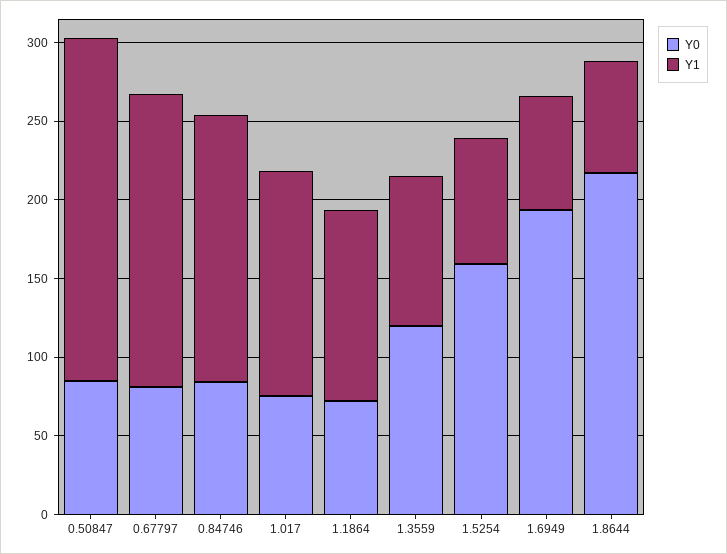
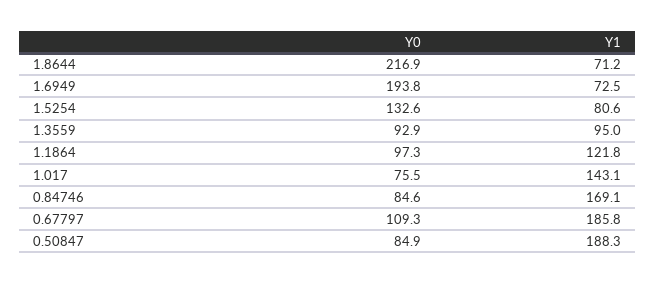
  {
    "Y0": {
      "0.50847": 84.9,
-     "0.67797": 80,
+     "0.67797": 109.3,
      "0.84746": 84.6,
      "1.017": 75.5,
-     "1.1864": 70,
+     "1.1864": 97.3,
-     "1.3559": 120,
+     "1.3559": 92.9,
-     "1.5254": 160,
+     "1.5254": 132.6,
      "1.6949": 193.8,
      "1.8644": 216.9
    },
    "Y1": {
-     "0.50847": 220,
+     "0.50847": 188.3,
      "0.67797": 185.8,
      "0.84746": 169.1,
      "1.017": 143.1,
      "1.1864": 121.8,
      "1.3559": 95,
      "1.5254": 80.6,
      "1.6949": 72.5,
      "1.8644": 71.2
    }
  }

